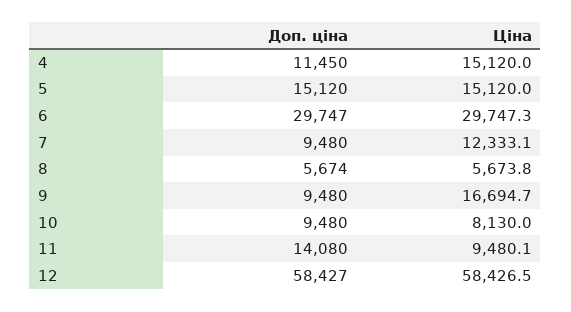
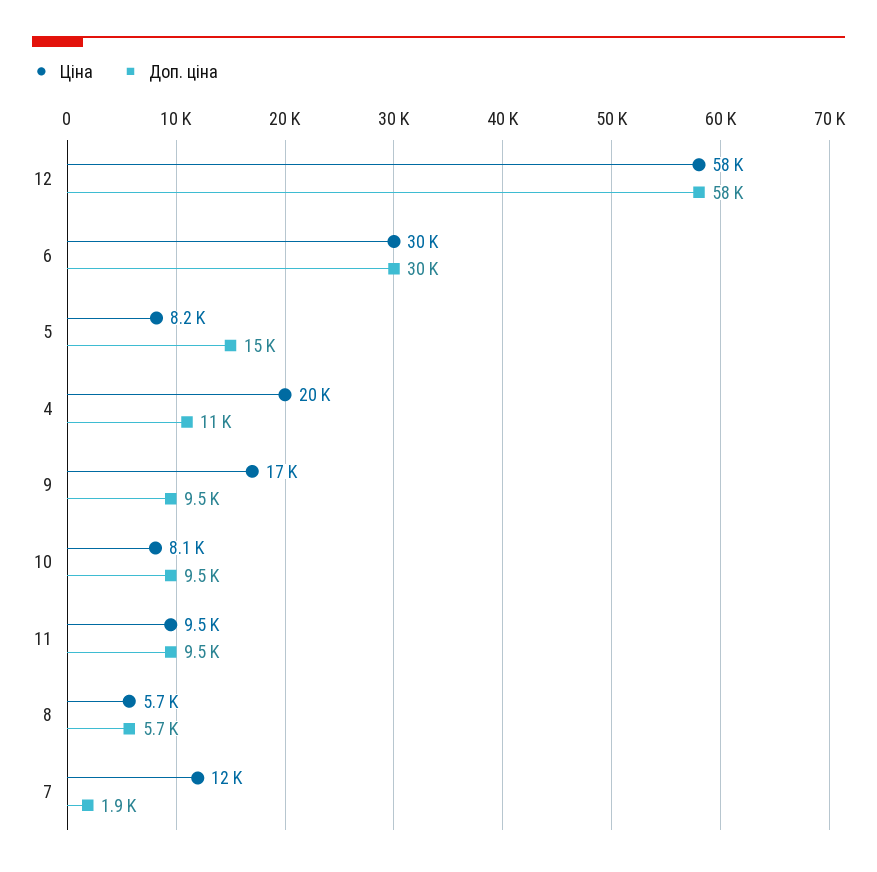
  {
    "Доп. ціна": {
      "4": 11450,
      "5": 15120,
      "6": 29747,
-     "7": 9480,
+     "7": 1900,
      "8": 5674,
      "9": 9480,
      "10": 9480,
-     "11": 14080,
+     "11": 9500,
      "12": 58427
    },
    "Ціна": {
-     "4": 15120,
+     "4": 20000,
-     "5": 15120,
+     "5": 8200,
      "6": 29747.3,
      "7": 12333.1,
      "8": 5673.8,
      "9": 16694.7,
      "10": 8130,
      "11": 9480.1,
      "12": 58426.5
    }
  }

